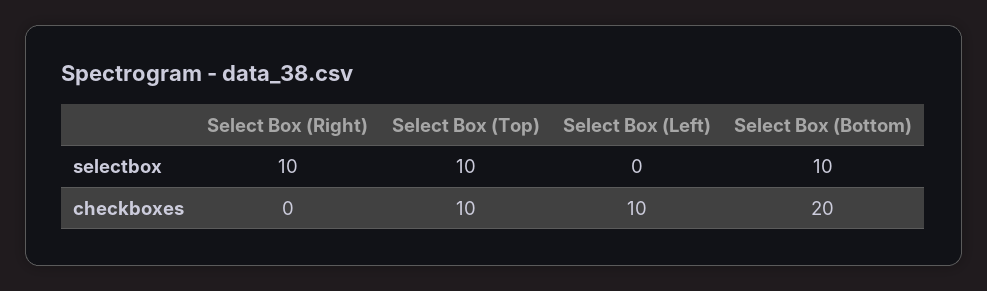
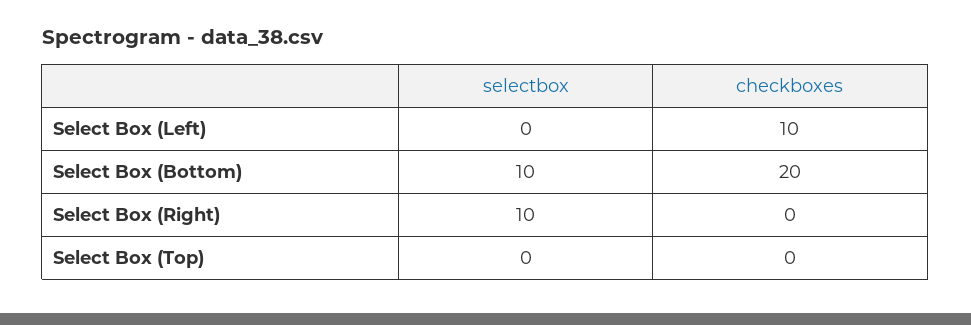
  {
    "Select Box (Right)": {
      "selectbox": 10,
      "checkboxes": 0
    },
    "Select Box (Top)": {
-     "selectbox": 10,
+     "selectbox": 0,
-     "checkboxes": 10
+     "checkboxes": 0
    },
    "Select Box (Left)": {
      "selectbox": 0,
      "checkboxes": 10
    },
    "Select Box (Bottom)": {
      "selectbox": 10,
      "checkboxes": 20
    }
  }

